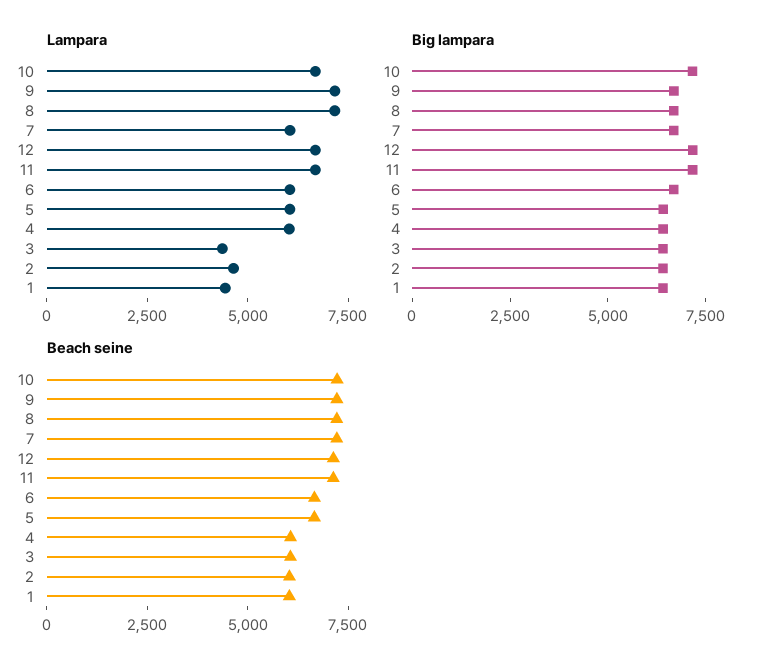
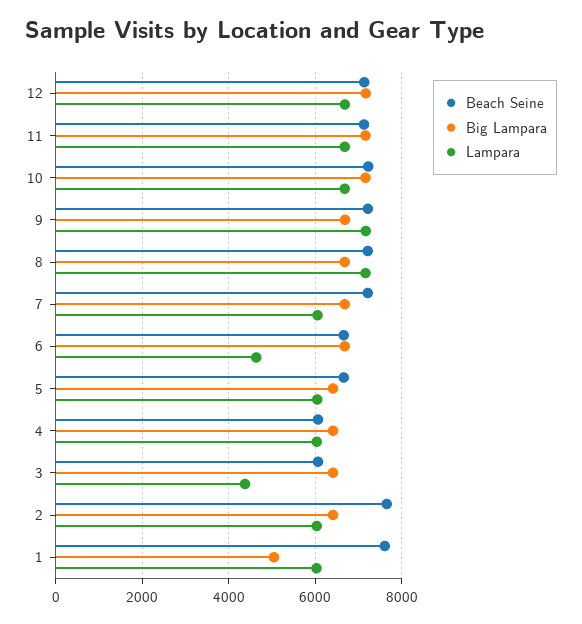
  {
    "Lampara": {
      "10": 6600,
      "9": 7200,
      "8": 7200,
      "7": 6000,
      "12": 6600,
      "11": 6600,
-     "6": 6000,
+     "6": 4600,
      "5": 6000,
      "4": 6000,
      "3": 4400,
-     "2": 4500,
+     "2": 6000,
-     "1": 4500
+     "1": 6000
    },
    "Big lampara": {
      "10": 7200,
      "9": 6600,
      "8": 6600,
      "7": 6600,
      "12": 7200,
      "11": 7200,
      "6": 6600,
      "5": 6400,
      "4": 6400,
      "3": 6400,
      "2": 6400,
-     "1": 6500
+     "1": 5000
    },
    "Beach seine": {
      "10": 7200,
      "9": 7200,
      "8": 7200,
      "7": 7200,
      "12": 7200,
      "11": 7200,
      "6": 6600,
      "5": 6600,
      "4": 6000,
      "3": 6000,
-     "2": 6000,
+     "2": 7600,
-     "1": 6000
+     "1": 7600
    }
  }

